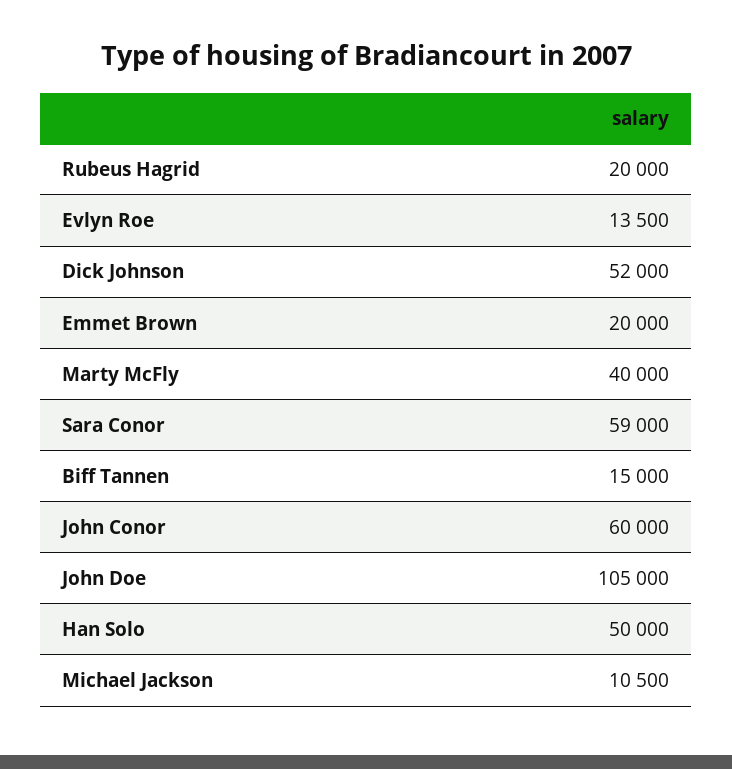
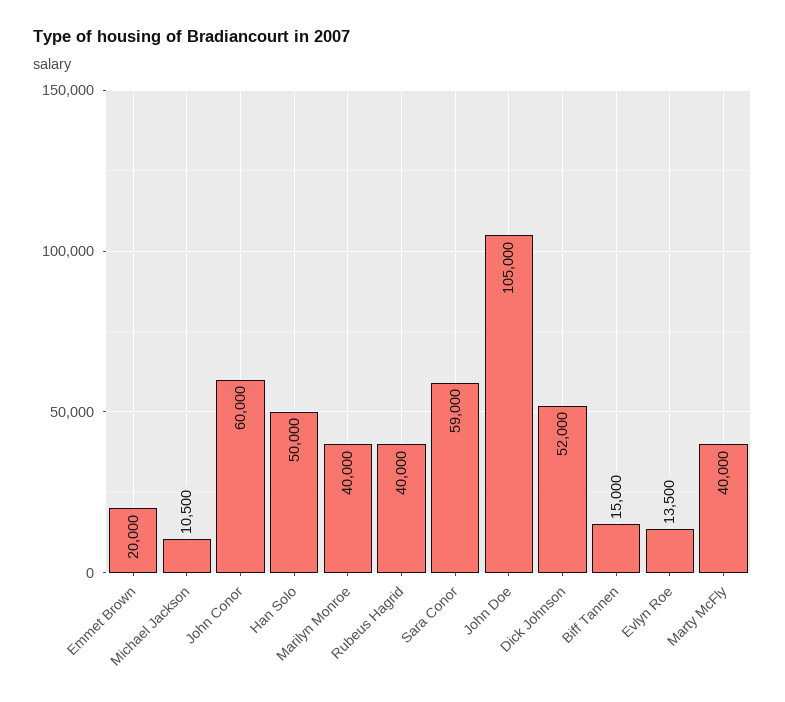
  {
-   "Rubeus Hagrid": 20000,
+   "Rubeus Hagrid": 40000,
    "Evlyn Roe": 13500,
    "Dick Johnson": 52000,
    "Emmet Brown": 20000,
    "Marty McFly": 40000,
    "Sara Conor": 59000,
    "Biff Tannen": 15000,
    "John Conor": 60000,
    "John Doe": 105000,
    "Han Solo": 50000,
-   "Michael Jackson": 10500
+   "Michael Jackson": 10500,
+   "Marilyn Monroe": 40000
  }

